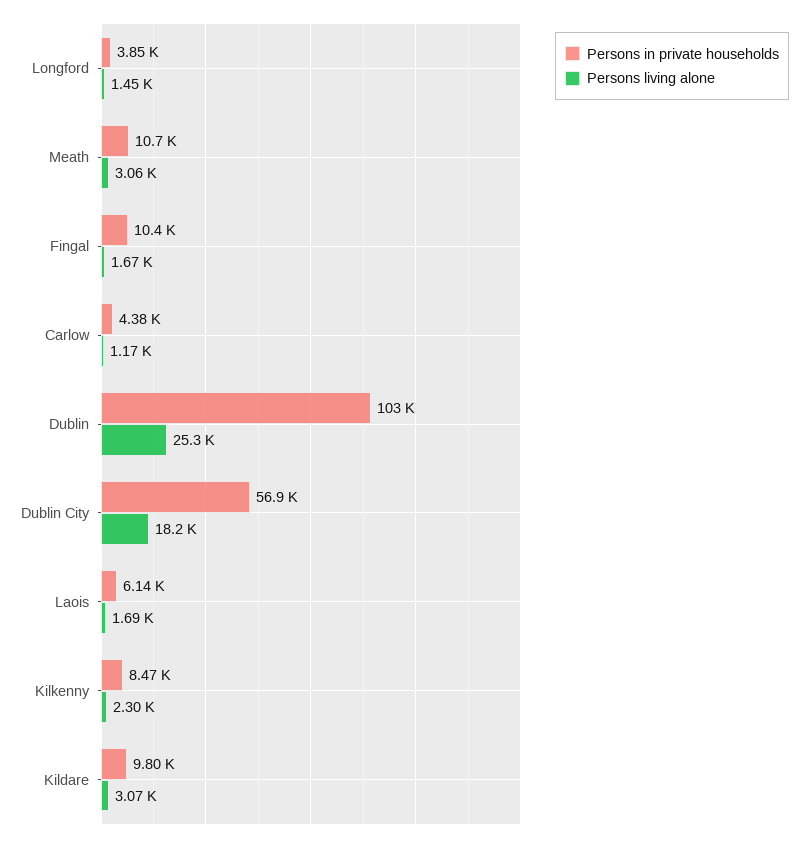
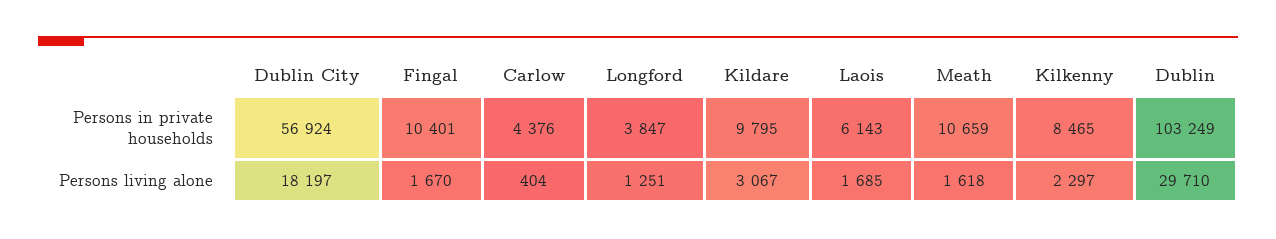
  {
    "Persons in private households": {
      "Longford": 3847,
      "Meath": 10659,
      "Fingal": 10401,
      "Carlow": 4376,
      "Dublin": 103249,
      "Dublin City": 56924,
      "Laois": 6143,
      "Kilkenny": 8465,
      "Kildare": 9795
    },
    "Persons living alone": {
-     "Longford": 1450,
+     "Longford": 1251,
-     "Meath": 3060,
+     "Meath": 1618,
      "Fingal": 1670,
-     "Carlow": 1170,
+     "Carlow": 404,
-     "Dublin": 25300,
+     "Dublin": 29710,
      "Dublin City": 18197,
      "Laois": 1685,
      "Kilkenny": 2297,
      "Kildare": 3067
    }
  }

